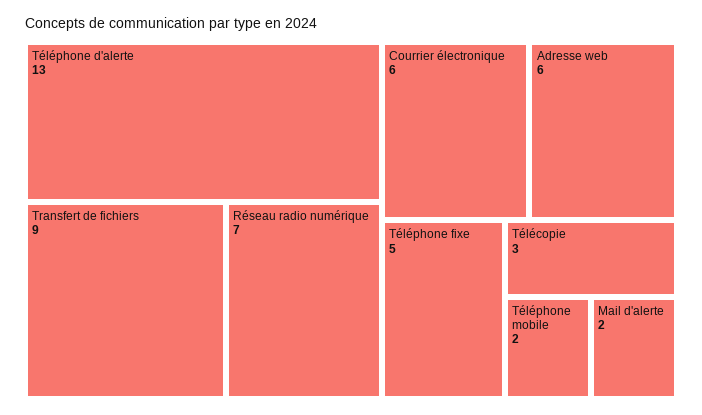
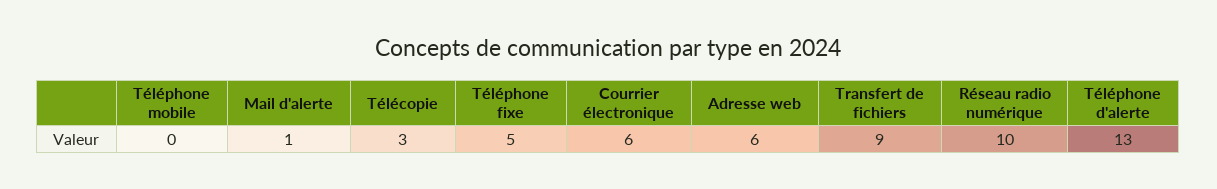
  {
    "Téléphone d'alerte": 13,
    "Transfert de fichiers": 9,
-   "Réseau radio numérique": 7,
+   "Réseau radio numérique": 10,
    "Courrier électronique": 6,
    "Adresse web": 6,
    "Téléphone fixe": 5,
    "Télécopie": 3,
-   "Téléphone mobile": 2,
+   "Téléphone mobile": 0,
-   "Mail d'alerte": 2
+   "Mail d'alerte": 1
  }

